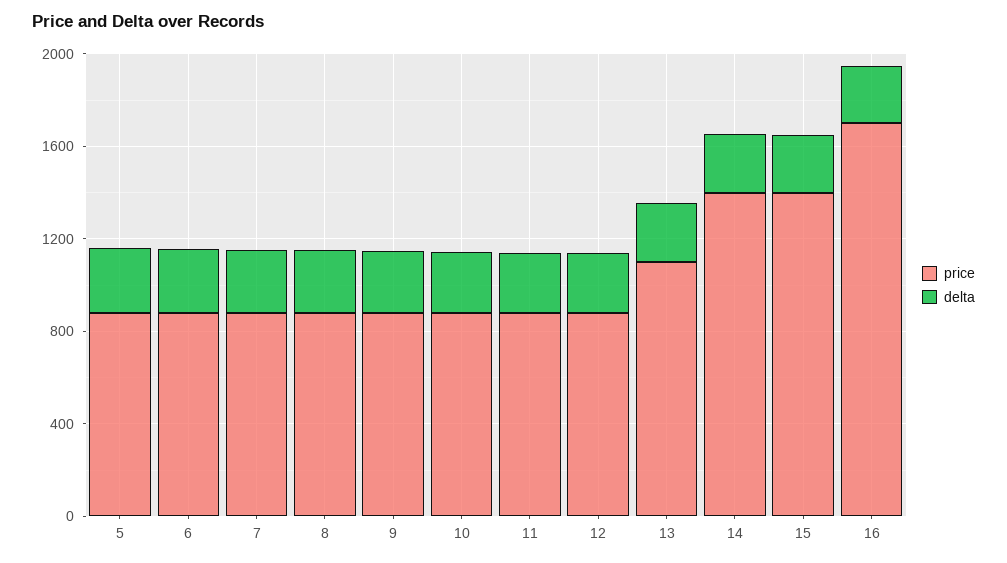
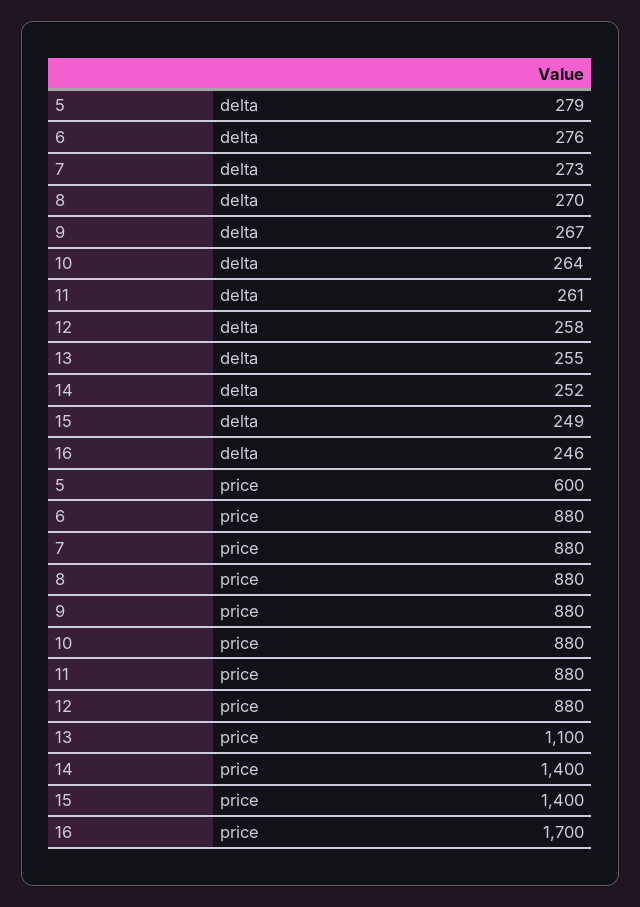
  {
    "price": {
-     "5": 900,
+     "5": 600,
      "6": 880,
      "7": 880,
      "8": 880,
      "9": 880,
      "10": 880,
      "11": 880,
      "12": 880,
      "13": 1100,
      "14": 1400,
      "15": 1400,
      "16": 1700
    },
    "delta": {
      "5": 279,
      "6": 276,
      "7": 273,
      "8": 270,
      "9": 267,
      "10": 264,
      "11": 261,
      "12": 258,
      "13": 255,
      "14": 252,
      "15": 249,
      "16": 246
    }
  }

